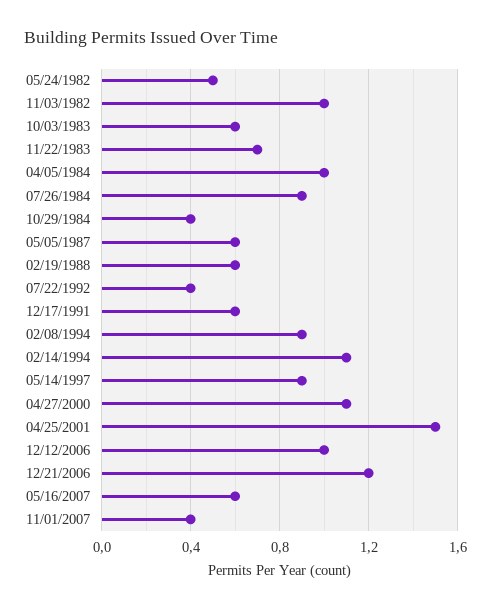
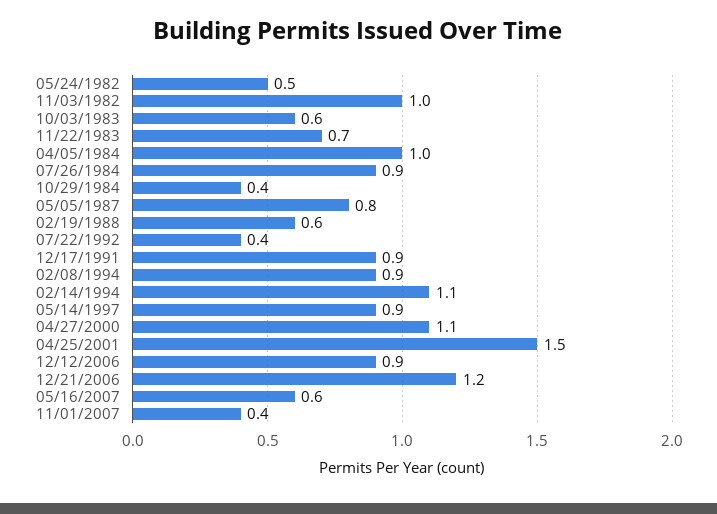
  {
    "05/24/1982": 0.5,
    "11/03/1982": 1,
    "10/03/1983": 0.6,
    "11/22/1983": 0.7,
    "04/05/1984": 1,
    "07/26/1984": 0.9,
    "10/29/1984": 0.4,
-   "05/05/1987": 0.6,
+   "05/05/1987": 0.8,
    "02/19/1988": 0.6,
    "07/22/1992": 0.4,
-   "12/17/1991": 0.6,
+   "12/17/1991": 0.9,
    "02/08/1994": 0.9,
    "02/14/1994": 1.1,
    "05/14/1997": 0.9,
    "04/27/2000": 1.1,
    "04/25/2001": 1.5,
-   "12/12/2006": 1,
+   "12/12/2006": 0.9,
    "12/21/2006": 1.2,
    "05/16/2007": 0.6,
    "11/01/2007": 0.4
  }

